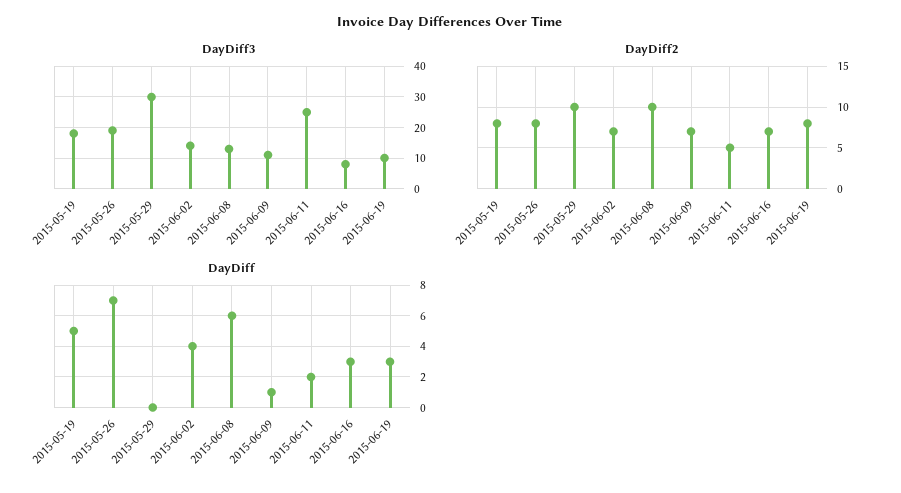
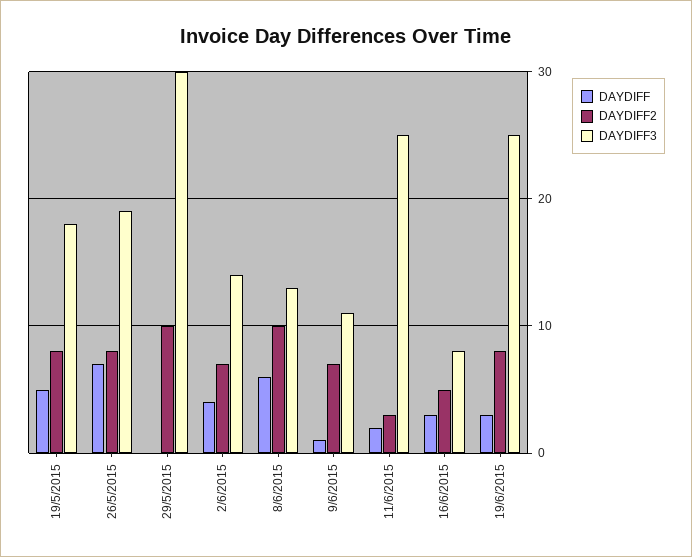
  {
    "DayDiff3": {
      "2015-05-19": 18,
      "2015-05-26": 19,
      "2015-05-29": 30,
      "2015-06-02": 14,
      "2015-06-08": 13,
      "2015-06-09": 11,
      "2015-06-11": 25,
      "2015-06-16": 8,
-     "2015-06-19": 10
+     "2015-06-19": 25
    },
    "DayDiff2": {
      "2015-05-19": 8,
      "2015-05-26": 8,
      "2015-05-29": 10,
      "2015-06-02": 7,
      "2015-06-08": 10,
      "2015-06-09": 7,
-     "2015-06-11": 5,
+     "2015-06-11": 3,
-     "2015-06-16": 7,
+     "2015-06-16": 5,
      "2015-06-19": 8
    },
    "DayDiff": {
      "2015-05-19": 5,
      "2015-05-26": 7,
      "2015-05-29": 0,
      "2015-06-02": 4,
      "2015-06-08": 6,
      "2015-06-09": 1,
      "2015-06-11": 2,
      "2015-06-16": 3,
      "2015-06-19": 3
    }
  }

